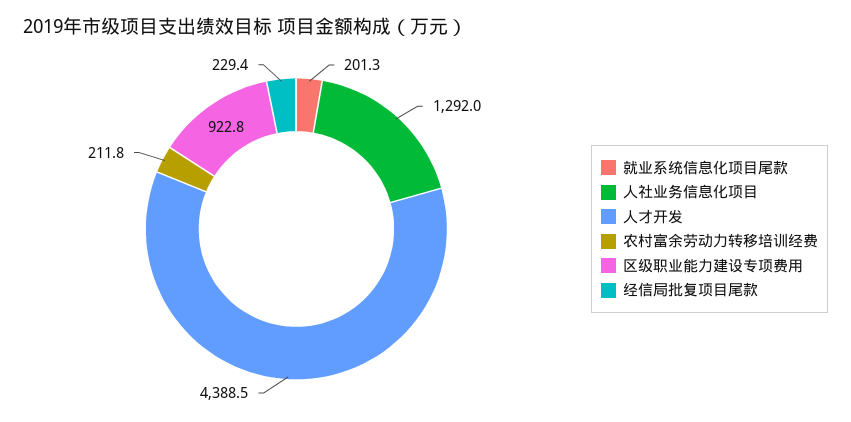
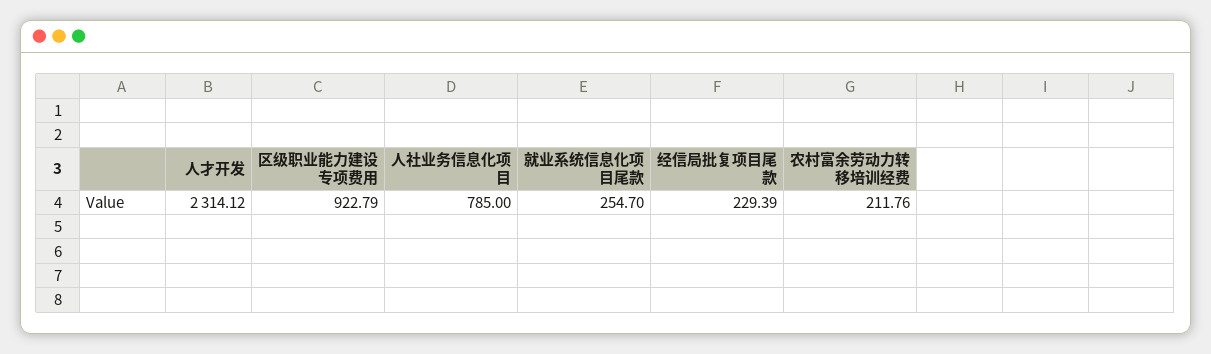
  {
-   "就业系统信息化项目尾款": 201.3,
+   "就业系统信息化项目尾款": 254.7,
-   "人社业务信息化项目": 1292,
+   "人社业务信息化项目": 785,
-   "人才开发": 4388.5,
+   "人才开发": 2314.12,
    "农村富余劳动力转移培训经费": 211.76,
    "区级职业能力建设专项费用": 922.79,
    "经信局批复项目尾款": 229.39
  }

